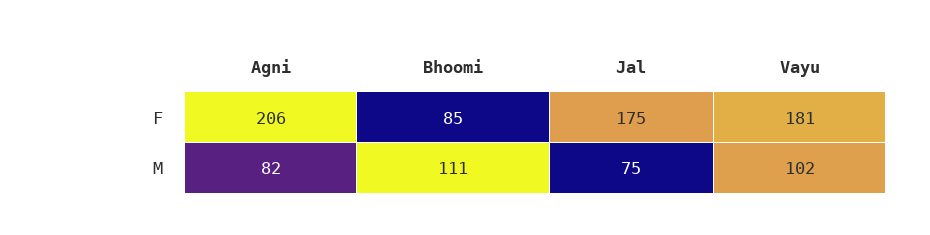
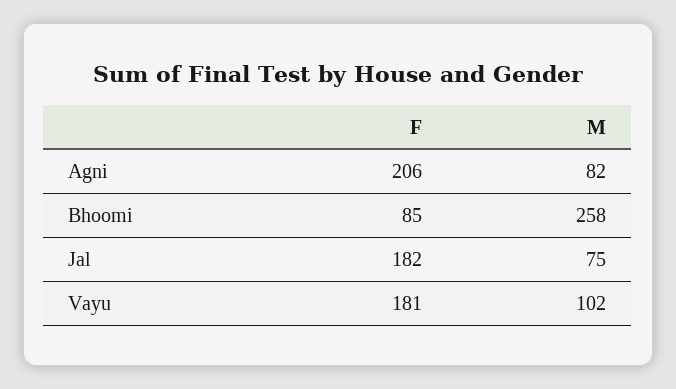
  {
    "Agni": {
      "F": 206,
      "M": 82
    },
    "Bhoomi": {
      "F": 85,
-     "M": 111
+     "M": 258
    },
    "Jal": {
-     "F": 175,
+     "F": 182,
      "M": 75
    },
    "Vayu": {
      "F": 181,
      "M": 102
    }
  }

